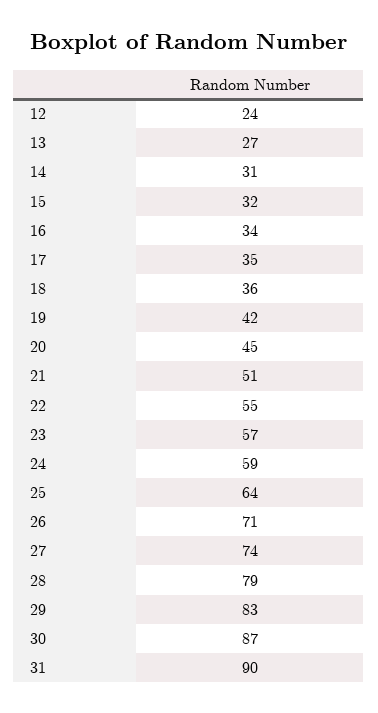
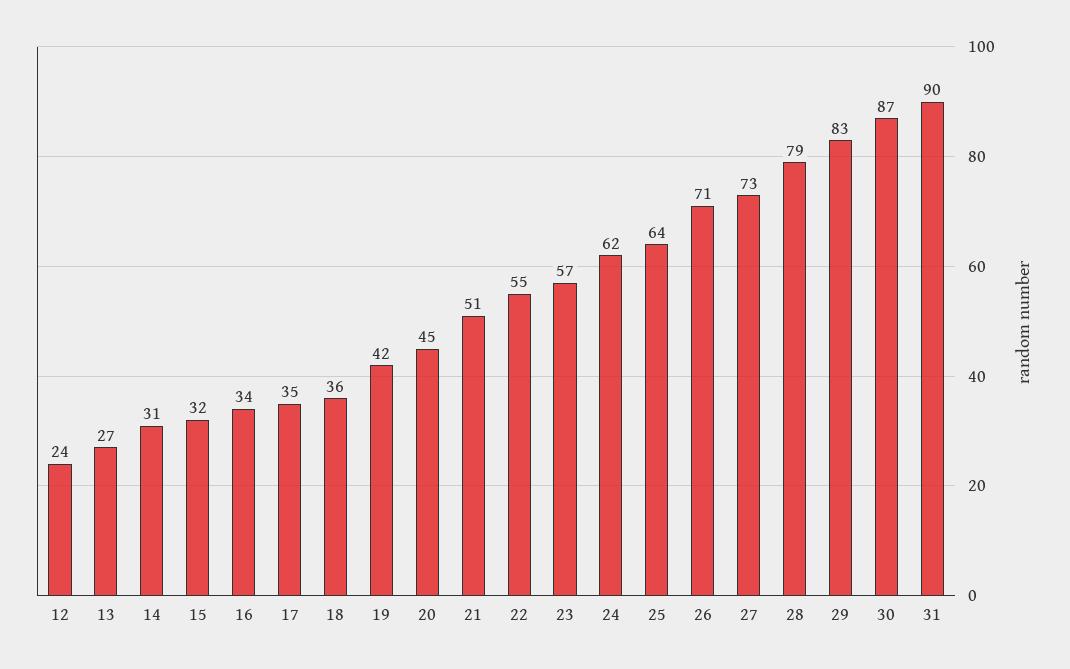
  {
    "12": 24,
    "13": 27,
    "14": 31,
    "15": 32,
    "16": 34,
    "17": 35,
    "18": 36,
    "19": 42,
    "20": 45,
    "21": 51,
    "22": 55,
    "23": 57,
-   "24": 59,
+   "24": 62,
    "25": 64,
    "26": 71,
-   "27": 74,
+   "27": 73,
    "28": 79,
    "29": 83,
    "30": 87,
    "31": 90
  }

